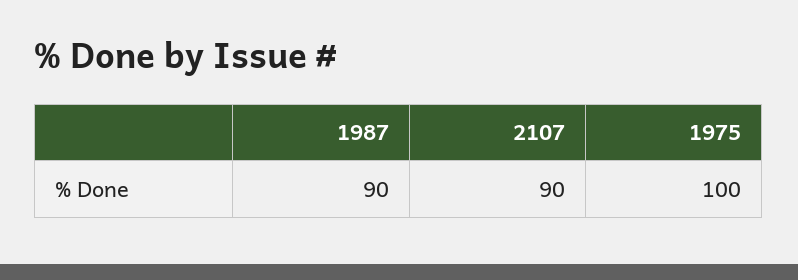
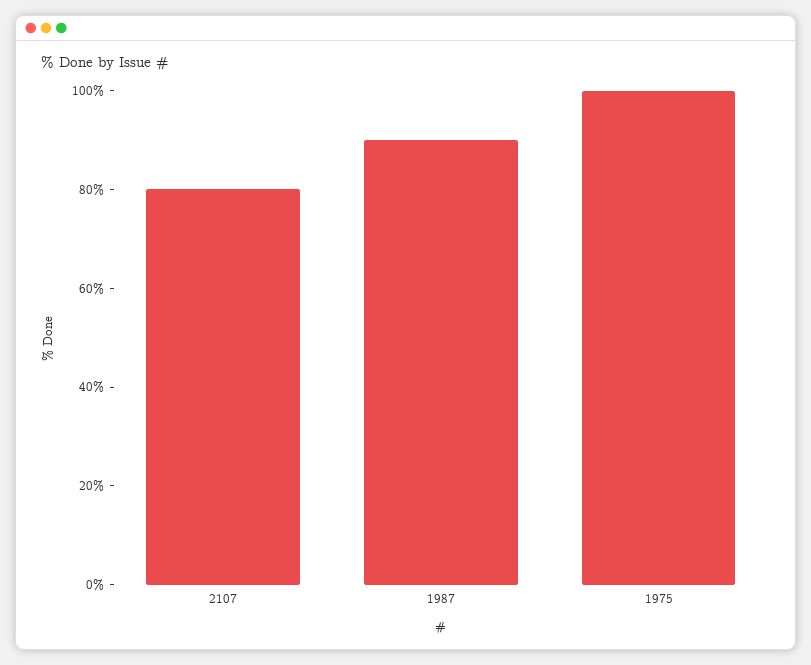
  {
    "1987": 90,
-   "2107": 90,
+   "2107": 80,
    "1975": 100
  }

